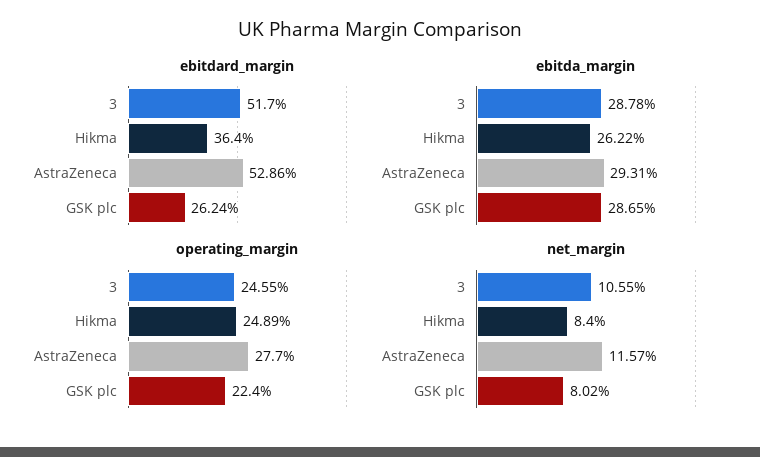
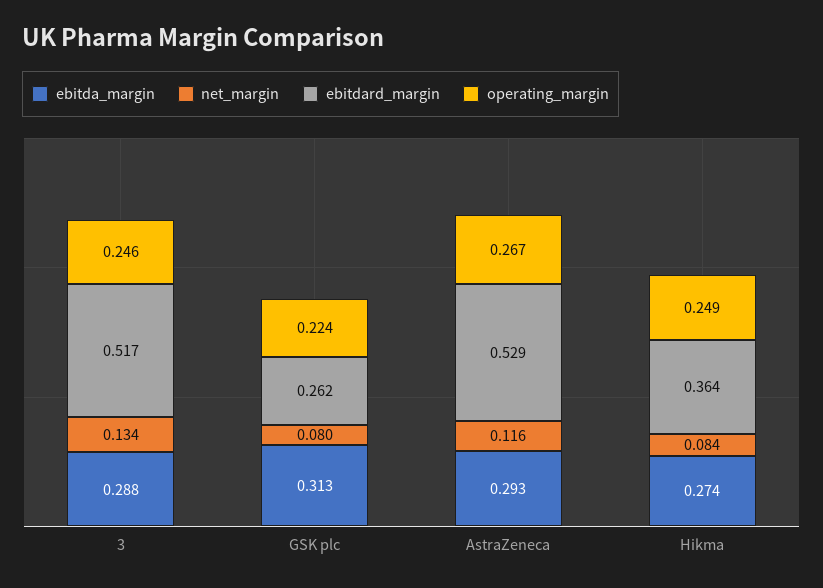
  {
    "ebitdard_margin": {
      "3": 0.517,
      "Hikma": 0.364,
      "AstraZeneca": 0.5286,
      "GSK plc": 0.2624
    },
    "ebitda_margin": {
      "3": 0.2878,
-     "Hikma": 0.2622,
+     "Hikma": 0.274,
      "AstraZeneca": 0.2931,
-     "GSK plc": 0.2865
+     "GSK plc": 0.313
    },
    "operating_margin": {
      "3": 0.2455,
      "Hikma": 0.2489,
-     "AstraZeneca": 0.277,
+     "AstraZeneca": 0.267,
      "GSK plc": 0.224
    },
    "net_margin": {
-     "3": 0.1055,
+     "3": 0.134,
      "Hikma": 0.084,
      "AstraZeneca": 0.1157,
      "GSK plc": 0.0802
    }
  }

